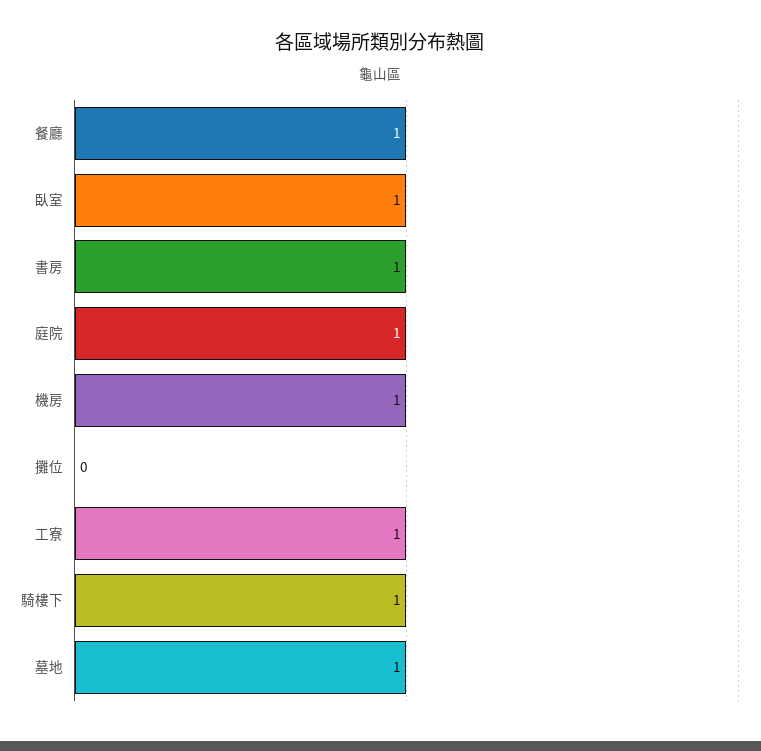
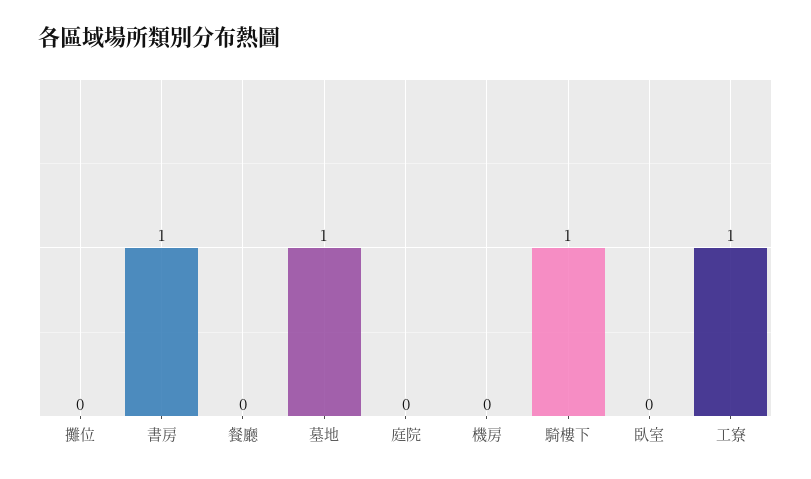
  {
-   "餐廳": 1,
+   "餐廳": 0,
-   "臥室": 1,
+   "臥室": 0,
    "書房": 1,
-   "庭院": 1,
+   "庭院": 0,
-   "機房": 1,
+   "機房": 0,
    "攤位": 0,
    "工寮": 1,
    "騎樓下": 1,
    "墓地": 1
  }

